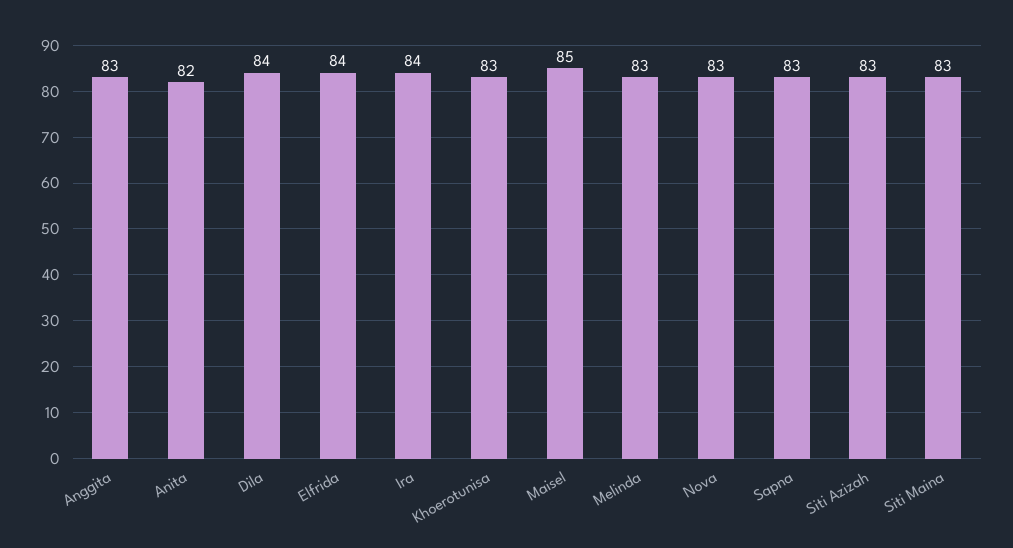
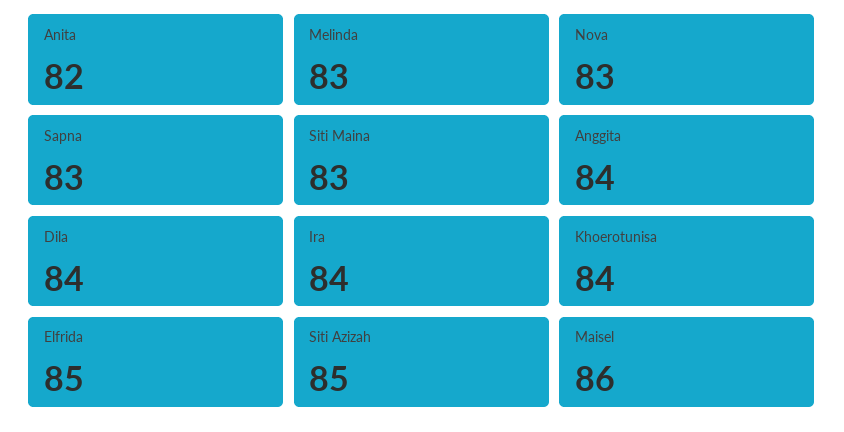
  {
-   "Anggita": 83,
+   "Anggita": 84,
    "Anita": 82,
    "Dila": 84,
-   "Elfrida": 84,
+   "Elfrida": 85,
    "Ira": 84,
-   "Khoerotunisa": 83,
+   "Khoerotunisa": 84,
-   "Maisel": 85,
+   "Maisel": 86,
    "Melinda": 83,
    "Nova": 83,
    "Sapna": 83,
-   "Siti Azizah": 83,
+   "Siti Azizah": 85,
    "Siti Maina": 83
  }

